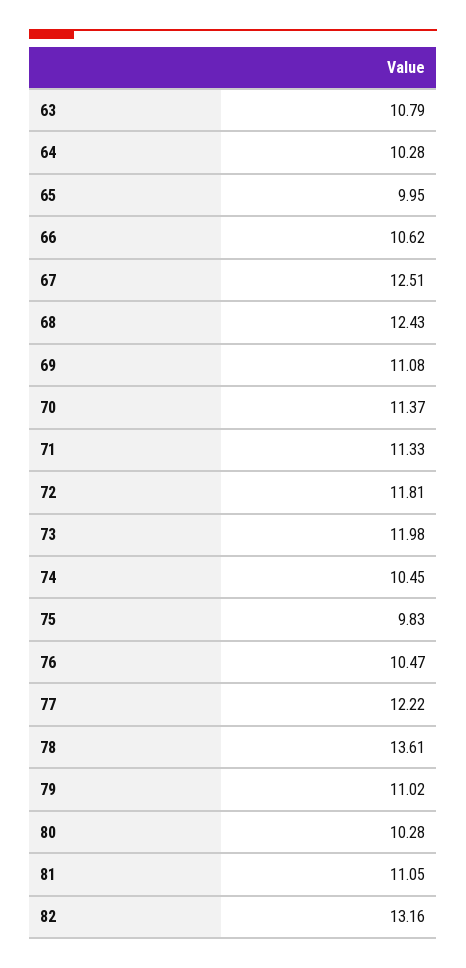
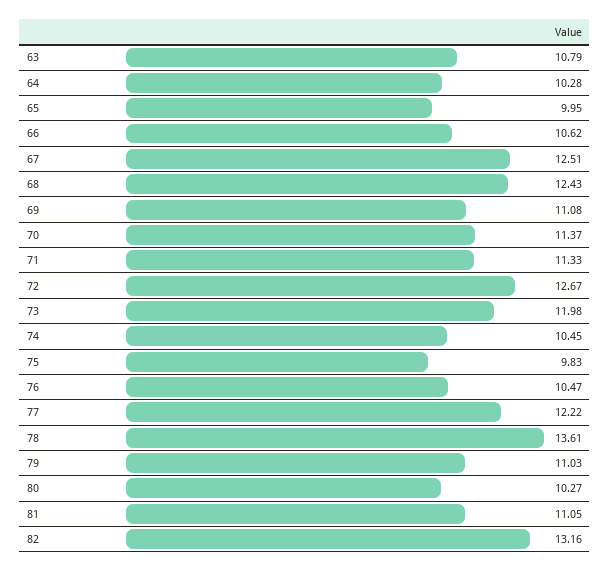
  {
    "63": 10.79,
    "64": 10.28,
    "65": 9.95,
    "66": 10.62,
    "67": 12.51,
    "68": 12.43,
    "69": 11.08,
    "70": 11.37,
    "71": 11.33,
-   "72": 11.81,
+   "72": 12.67,
    "73": 11.98,
    "74": 10.45,
    "75": 9.83,
    "76": 10.47,
    "77": 12.22,
    "78": 13.61,
-   "79": 11.02,
+   "79": 11.03,
-   "80": 10.28,
+   "80": 10.27,
    "81": 11.05,
    "82": 13.16
  }

